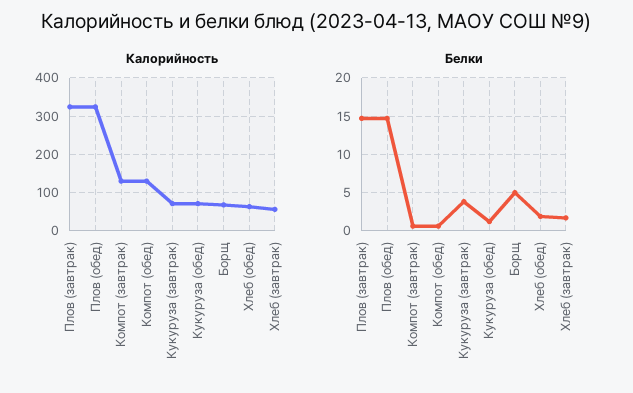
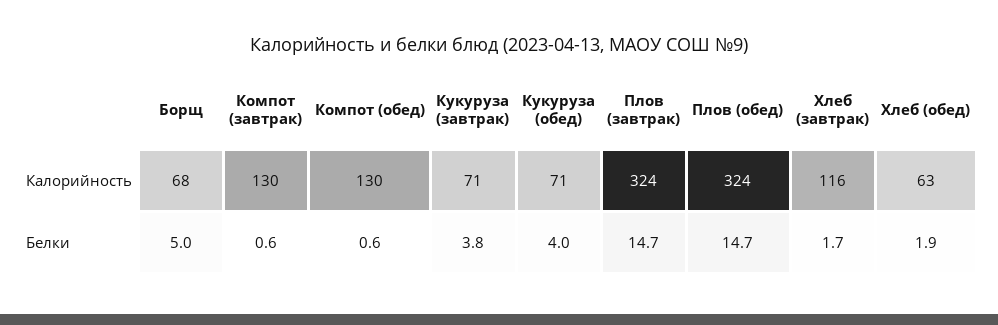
  {
    "Калорийность": {
      "Плов (завтрак)": 324,
      "Плов (обед)": 324,
      "Компот (завтрак)": 130,
      "Компот (обед)": 130,
      "Кукуруза (завтрак)": 71,
      "Кукуруза (обед)": 71,
      "Борщ": 68,
      "Хлеб (обед)": 63,
-     "Хлеб (завтрак)": 60
+     "Хлеб (завтрак)": 116
    },
    "Белки": {
      "Плов (завтрак)": 14.7,
      "Плов (обед)": 14.7,
      "Компот (завтрак)": 0.6,
      "Компот (обед)": 0.6,
      "Кукуруза (завтрак)": 3.8,
-     "Кукуруза (обед)": 1,
+     "Кукуруза (обед)": 4,
      "Борщ": 5,
      "Хлеб (обед)": 1.9,
      "Хлеб (завтрак)": 1.7
    }
  }

